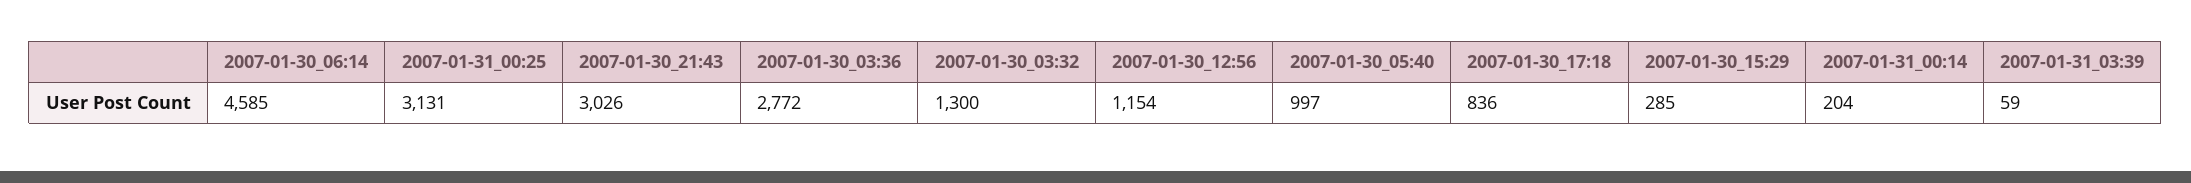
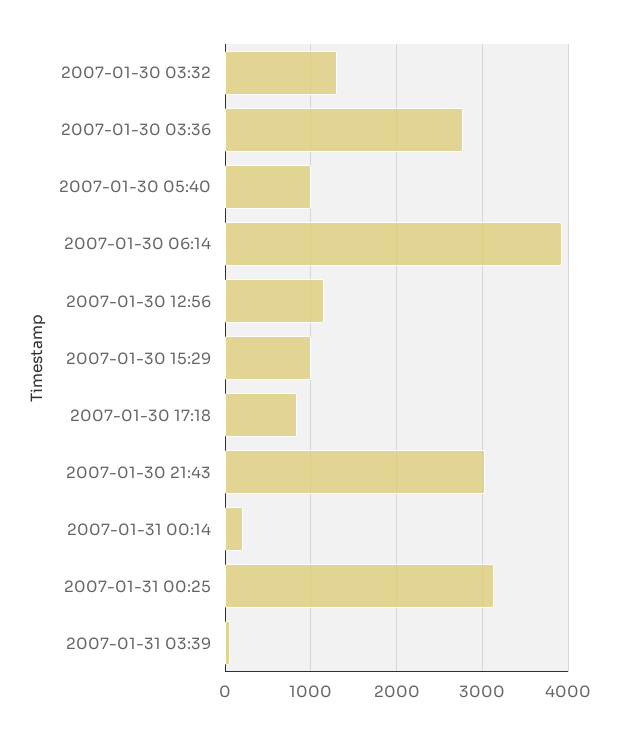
  {
-   "2007-01-30_06:14": 4585,
+   "2007-01-30_06:14": 3900,
    "2007-01-31_00:25": 3131,
    "2007-01-30_21:43": 3026,
    "2007-01-30_03:36": 2772,
    "2007-01-30_03:32": 1300,
    "2007-01-30_12:56": 1154,
    "2007-01-30_05:40": 997,
    "2007-01-30_17:18": 836,
-   "2007-01-30_15:29": 285,
+   "2007-01-30_15:29": 1000,
    "2007-01-31_00:14": 204,
    "2007-01-31_03:39": 59
  }

